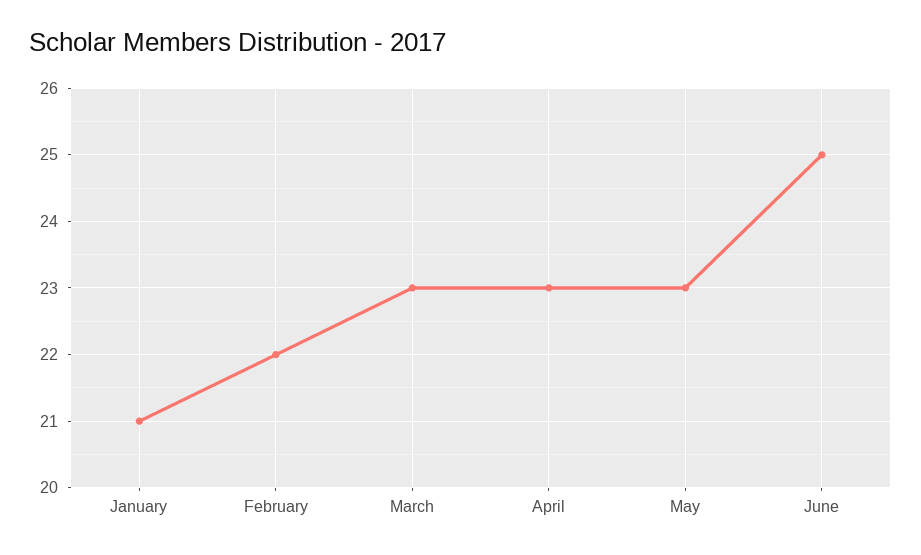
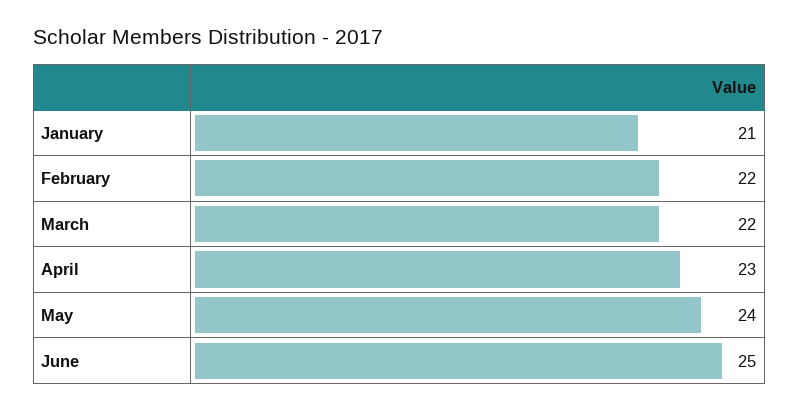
  {
    "January": 21,
    "February": 22,
-   "March": 23,
+   "March": 22,
    "April": 23,
-   "May": 23,
+   "May": 24,
    "June": 25
  }

